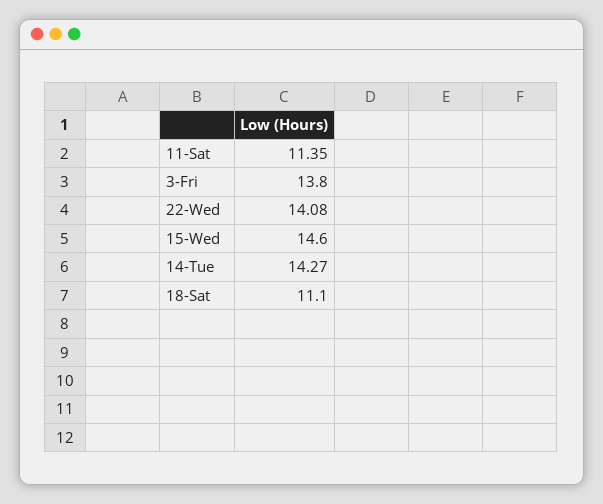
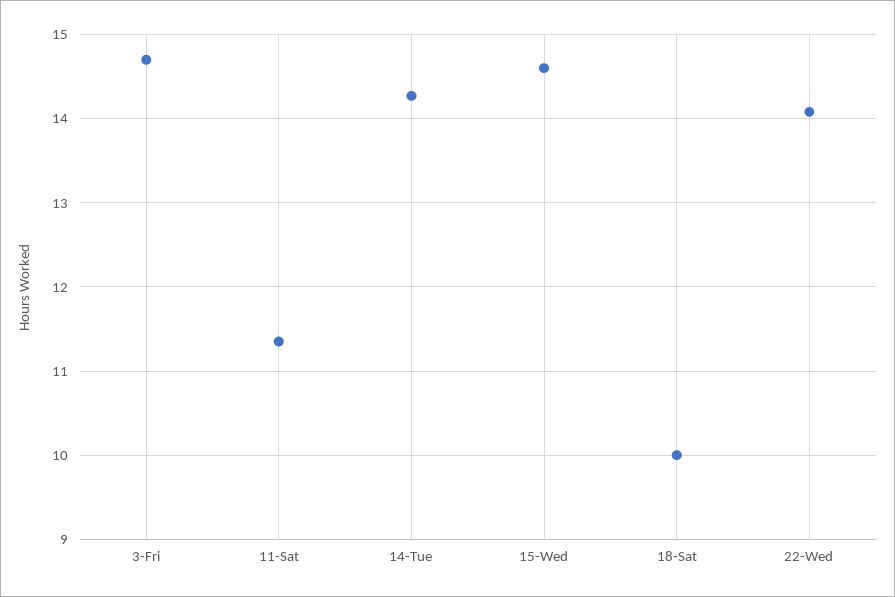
  {
    "11-Sat": 11.35,
-   "3-Fri": 13.8,
+   "3-Fri": 14.7,
    "22-Wed": 14.08,
    "15-Wed": 14.6,
    "14-Tue": 14.27,
-   "18-Sat": 11.1
+   "18-Sat": 10
  }

